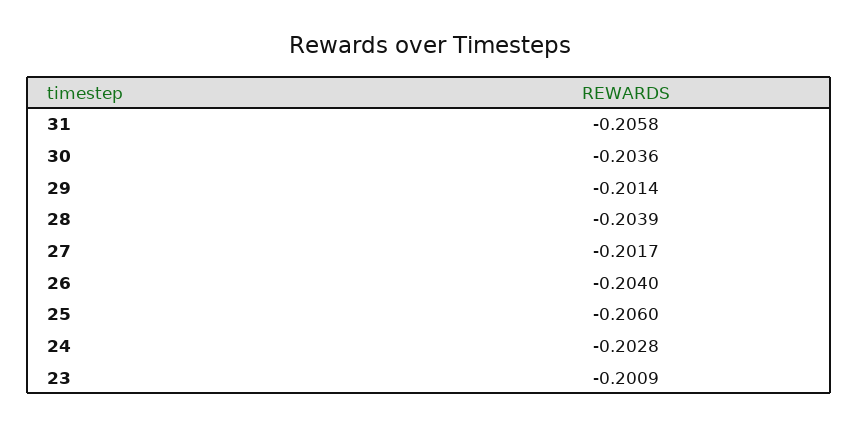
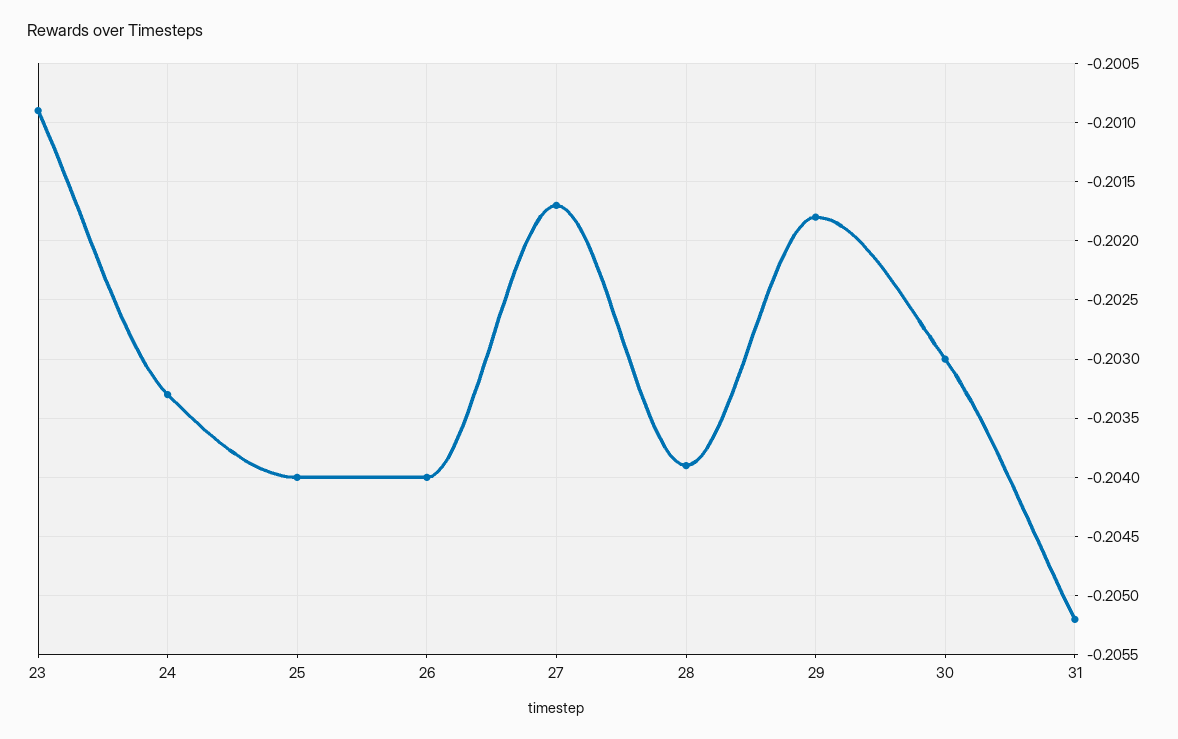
  {
-   "31": -0.2058,
+   "31": -0.2052,
-   "30": -0.2036,
+   "30": -0.203,
-   "29": -0.2014,
+   "29": -0.2018,
    "28": -0.2039,
    "27": -0.2017,
    "26": -0.204,
-   "25": -0.206,
+   "25": -0.204,
-   "24": -0.2028,
+   "24": -0.2033,
    "23": -0.2009
  }

